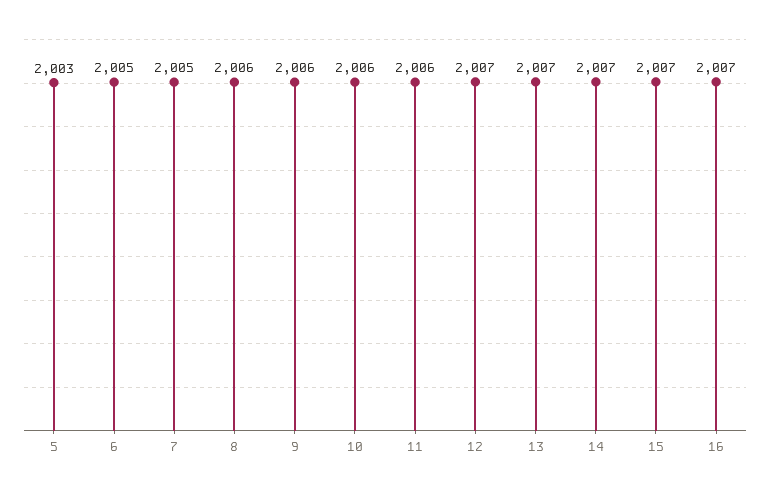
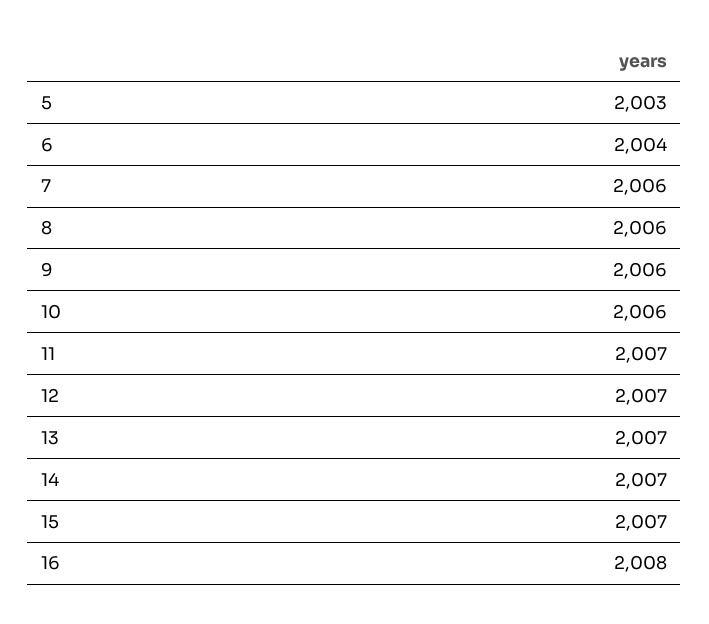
  {
    "5": 2003,
-   "6": 2005,
+   "6": 2004,
-   "7": 2005,
+   "7": 2006,
    "8": 2006,
    "9": 2006,
    "10": 2006,
-   "11": 2006,
+   "11": 2007,
    "12": 2007,
    "13": 2007,
    "14": 2007,
    "15": 2007,
-   "16": 2007
+   "16": 2008
  }

